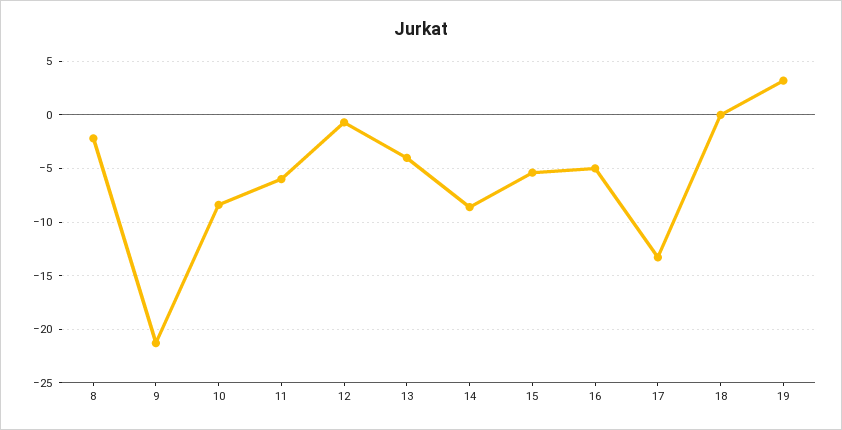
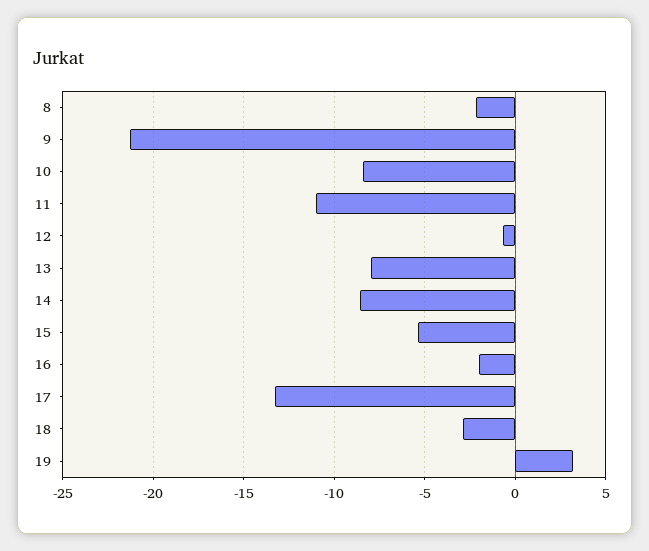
  {
    "8": -2,
    "9": -21.5,
    "10": -8.5,
-   "11": -6,
+   "11": -11,
    "12": -0.5,
-   "13": -4,
+   "13": -8,
    "14": -8.5,
    "15": -5.5,
-   "16": -5,
+   "16": -2,
    "17": -13.5,
-   "18": 0,
+   "18": -3,
    "19": 3
  }

